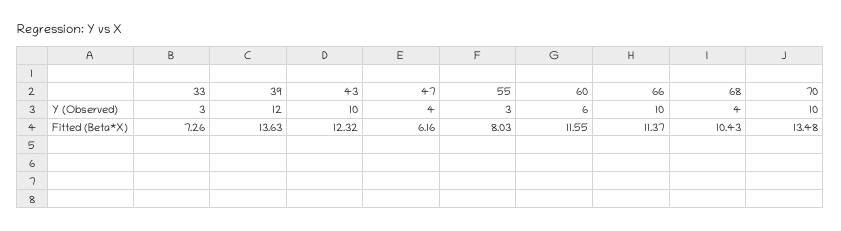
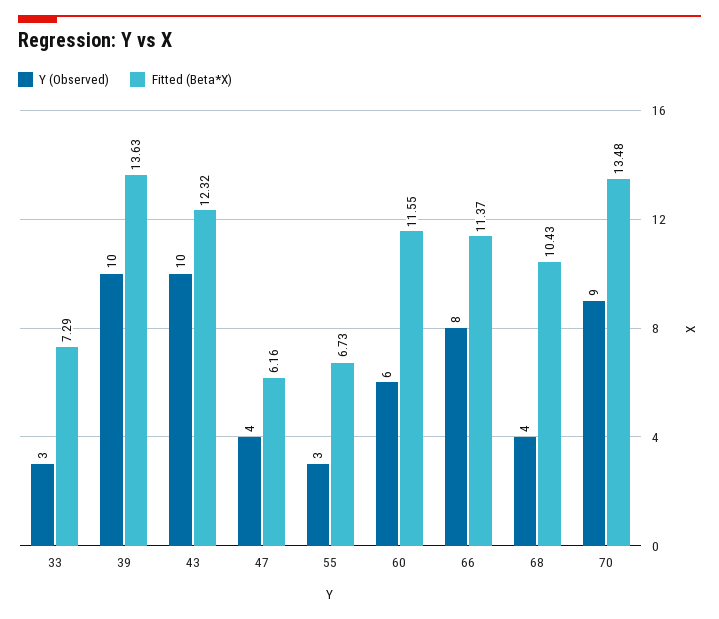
  {
    "Y (Observed)": {
      "33": 3,
-     "39": 12,
+     "39": 10,
      "43": 10,
      "47": 4,
      "55": 3,
      "60": 6,
-     "66": 10,
+     "66": 8,
      "68": 4,
-     "70": 10
+     "70": 9
    },
    "Fitted (Beta*X)": {
-     "33": 7.26,
+     "33": 7.29,
      "39": 13.63,
      "43": 12.32,
      "47": 6.16,
-     "55": 8.03,
+     "55": 6.73,
      "60": 11.55,
      "66": 11.37,
      "68": 10.43,
      "70": 13.48
    }
  }

